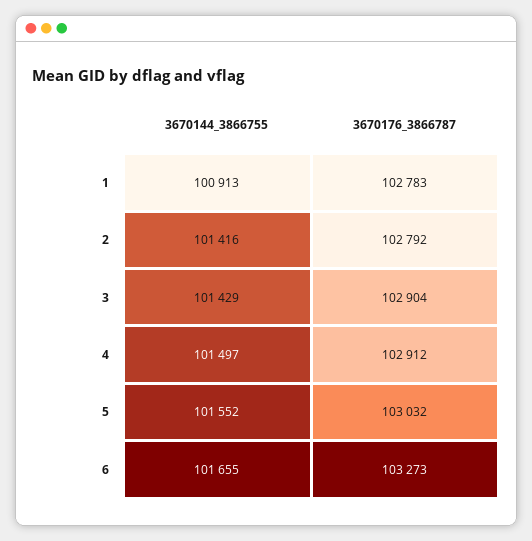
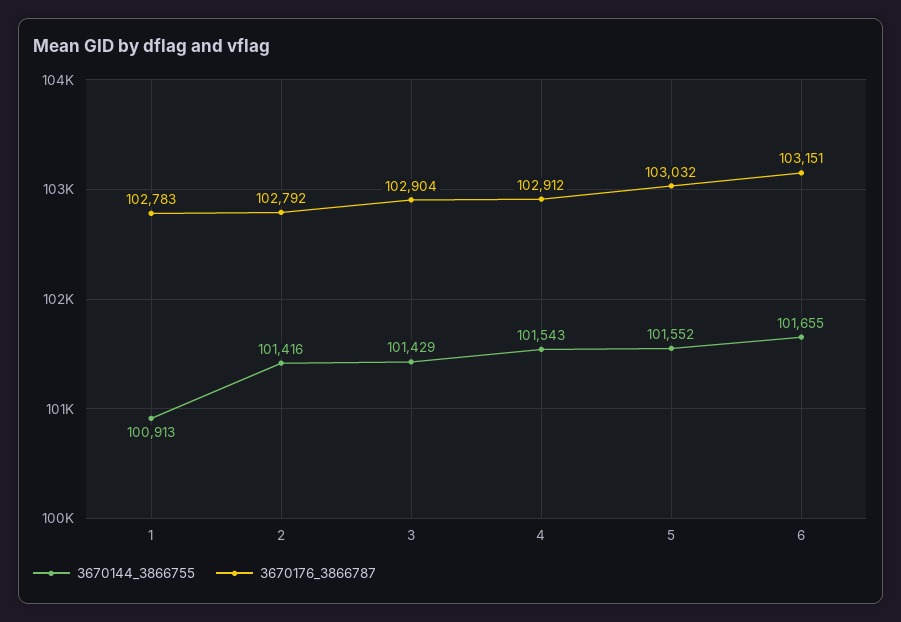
  {
    "3670144_3866755": {
      "1": 100913,
      "2": 101416,
      "3": 101429,
-     "4": 101497,
+     "4": 101543,
      "5": 101552,
      "6": 101655
    },
    "3670176_3866787": {
      "1": 102783,
      "2": 102792,
      "3": 102904,
      "4": 102912,
      "5": 103032,
-     "6": 103273
+     "6": 103151
    }
  }

